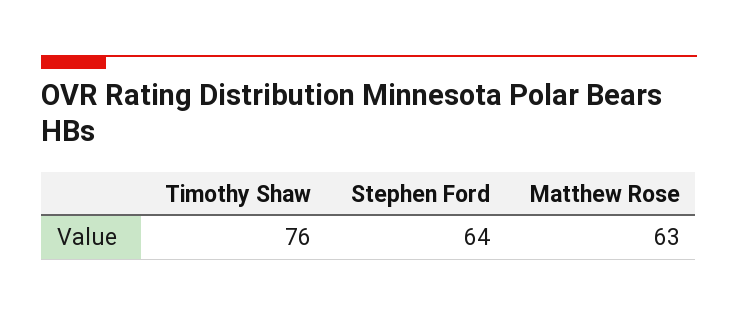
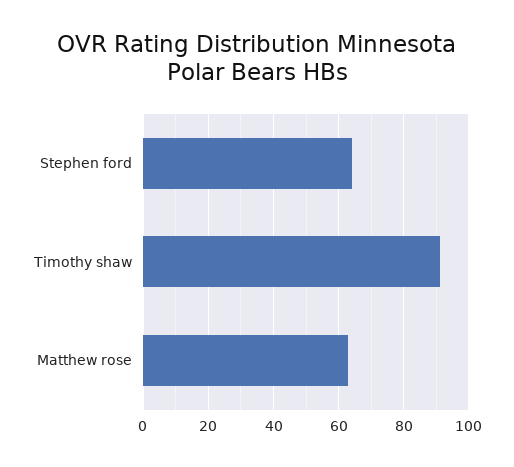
  {
-   "Timothy Shaw": 76,
+   "Timothy Shaw": 90,
    "Stephen Ford": 64,
    "Matthew Rose": 63
  }

